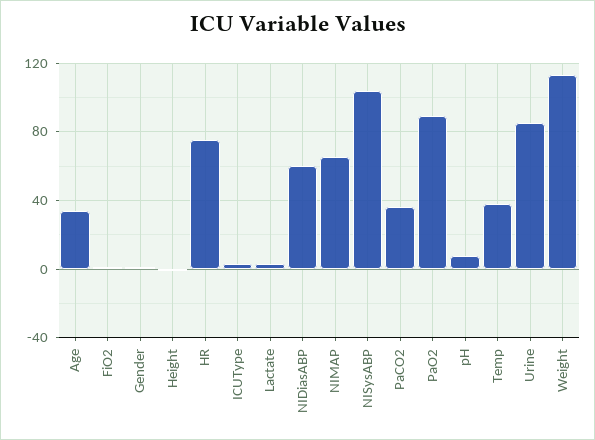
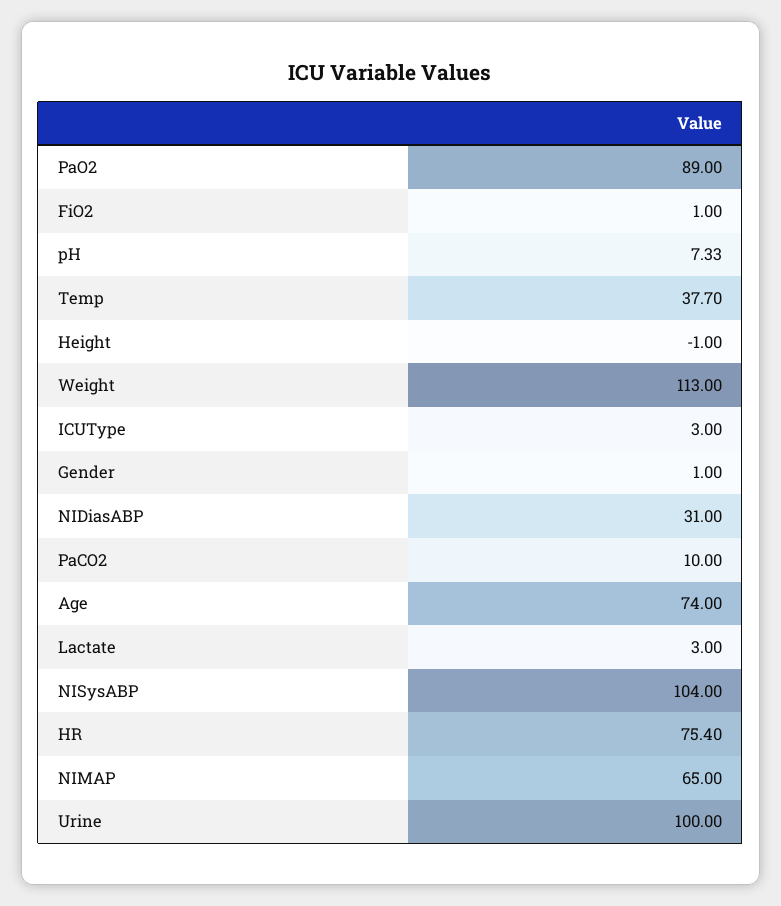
  {
-   "Age": 35,
+   "Age": 74,
    "FiO2": 1,
    "Gender": 1,
    "Height": -1,
    "HR": 75.4,
    "ICUType": 3,
    "Lactate": 3,
-   "NIDiasABP": 60,
+   "NIDiasABP": 31,
    "NIMAP": 65,
    "NISysABP": 104,
-   "PaCO2": 35,
+   "PaCO2": 10,
    "PaO2": 89,
    "pH": 7.33,
    "Temp": 37.7,
-   "Urine": 85,
+   "Urine": 100,
    "Weight": 113
  }

